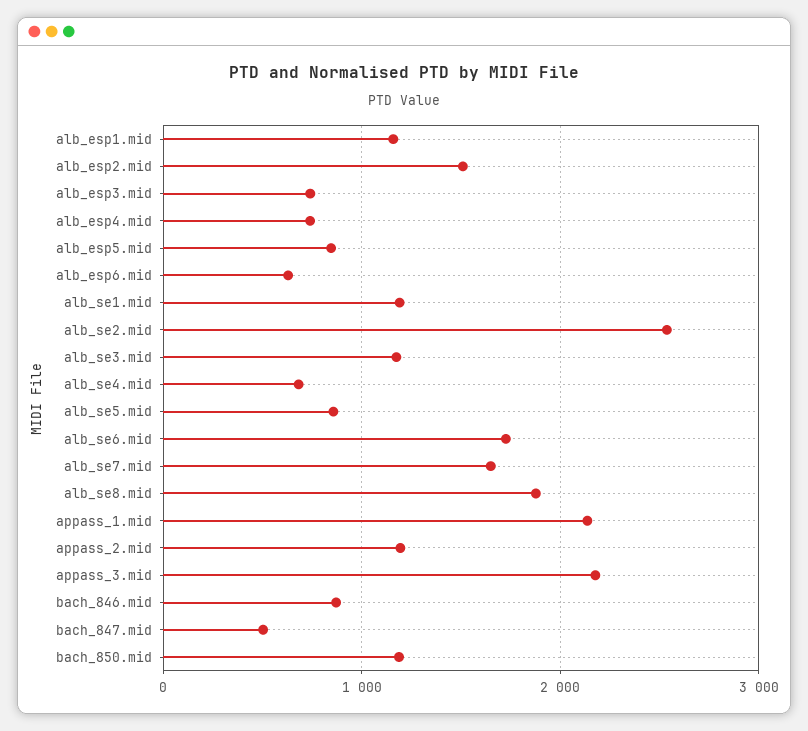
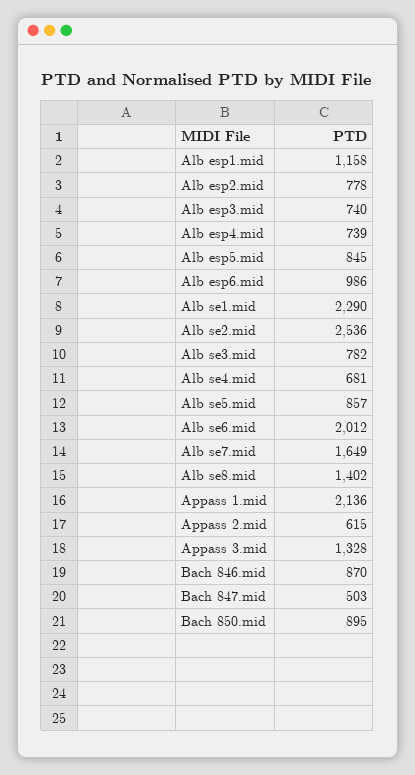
  {
    "alb_esp1.mid": 1158,
-   "alb_esp2.mid": 1500,
+   "alb_esp2.mid": 778,
    "alb_esp3.mid": 740,
    "alb_esp4.mid": 739,
    "alb_esp5.mid": 845,
-   "alb_esp6.mid": 600,
+   "alb_esp6.mid": 986,
-   "alb_se1.mid": 1200,
+   "alb_se1.mid": 2290,
    "alb_se2.mid": 2536,
-   "alb_se3.mid": 1200,
+   "alb_se3.mid": 782,
    "alb_se4.mid": 681,
    "alb_se5.mid": 857,
-   "alb_se6.mid": 1700,
+   "alb_se6.mid": 2012,
    "alb_se7.mid": 1649,
-   "alb_se8.mid": 1900,
+   "alb_se8.mid": 1402,
    "appass_1.mid": 2136,
-   "appass_2.mid": 1200,
+   "appass_2.mid": 615,
-   "appass_3.mid": 2200,
+   "appass_3.mid": 1328,
    "bach_846.mid": 870,
    "bach_847.mid": 503,
-   "bach_850.mid": 1200
+   "bach_850.mid": 895
  }

